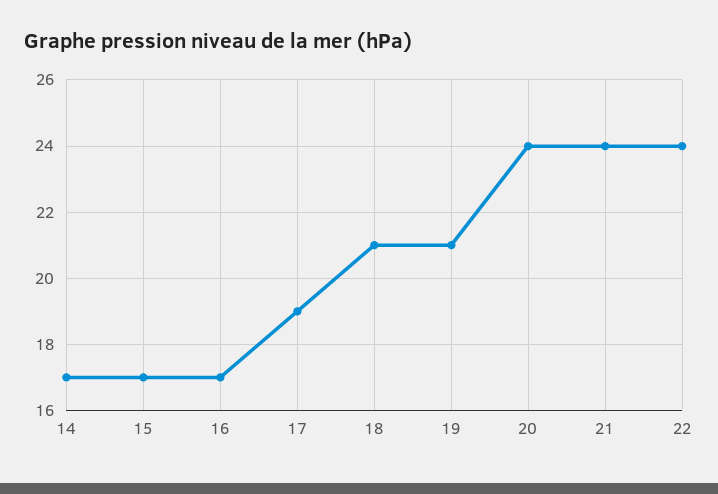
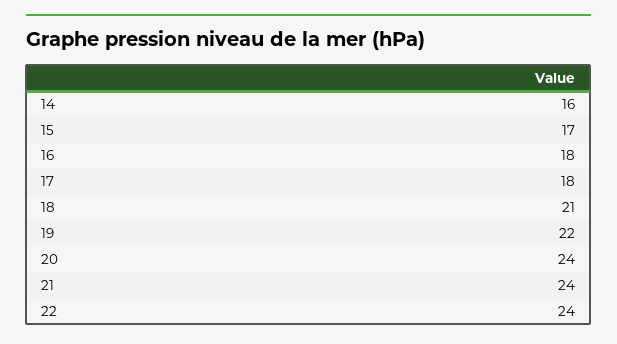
  {
-   "14": 17,
+   "14": 16,
    "15": 17,
-   "16": 17,
+   "16": 18,
-   "17": 19,
+   "17": 18,
    "18": 21,
-   "19": 21,
+   "19": 22,
    "20": 24,
    "21": 24,
    "22": 24
  }

